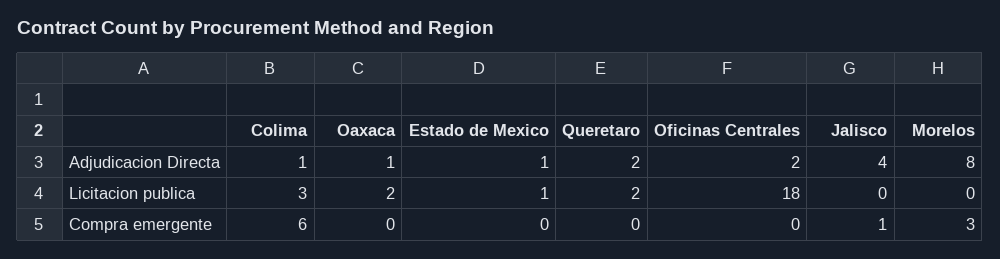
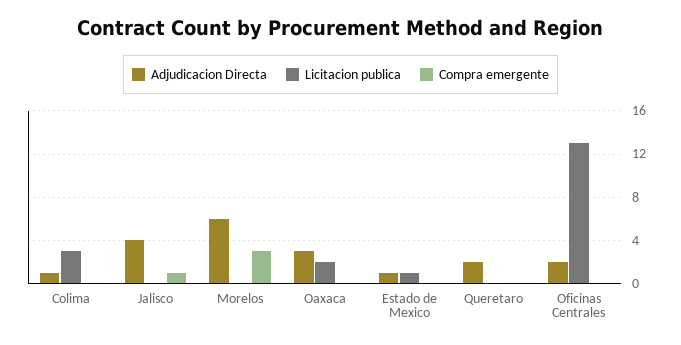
  {
    "Adjudicacion Directa": {
      "Colima": 1,
-     "Oaxaca": 1,
+     "Oaxaca": 3,
      "Estado de Mexico": 1,
      "Queretaro": 2,
      "Oficinas Centrales": 2,
      "Jalisco": 4,
-     "Morelos": 8
+     "Morelos": 6
    },
    "Licitacion publica": {
      "Colima": 3,
      "Oaxaca": 2,
      "Estado de Mexico": 1,
-     "Queretaro": 2,
+     "Queretaro": 0,
-     "Oficinas Centrales": 18,
+     "Oficinas Centrales": 13,
      "Jalisco": 0,
      "Morelos": 0
    },
    "Compra emergente": {
-     "Colima": 6,
+     "Colima": 0,
      "Oaxaca": 0,
      "Estado de Mexico": 0,
      "Queretaro": 0,
      "Oficinas Centrales": 0,
      "Jalisco": 1,
      "Morelos": 3
    }
  }

